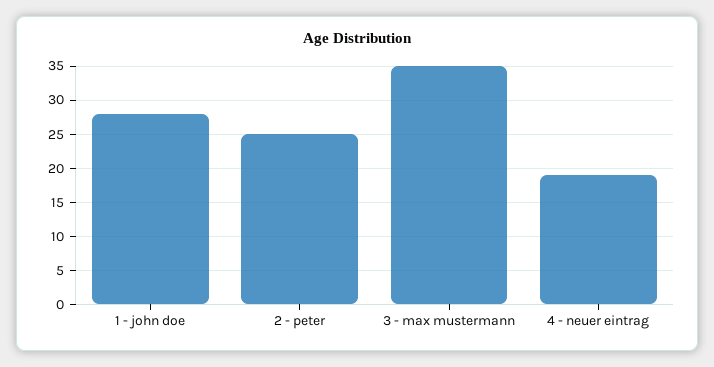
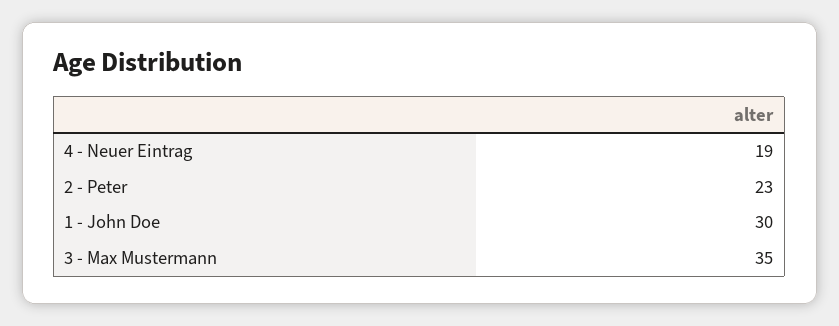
  {
-   "1 - john doe": 28,
+   "1 - john doe": 30,
-   "2 - peter": 25,
+   "2 - peter": 23,
    "3 - max mustermann": 35,
    "4 - neuer eintrag": 19
  }

